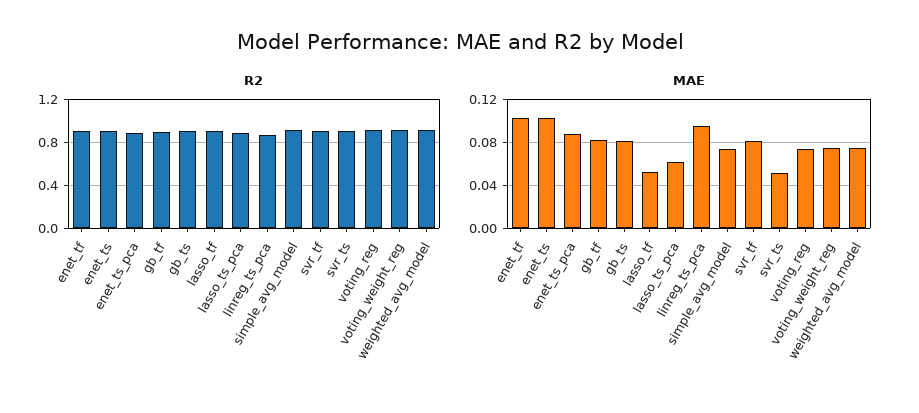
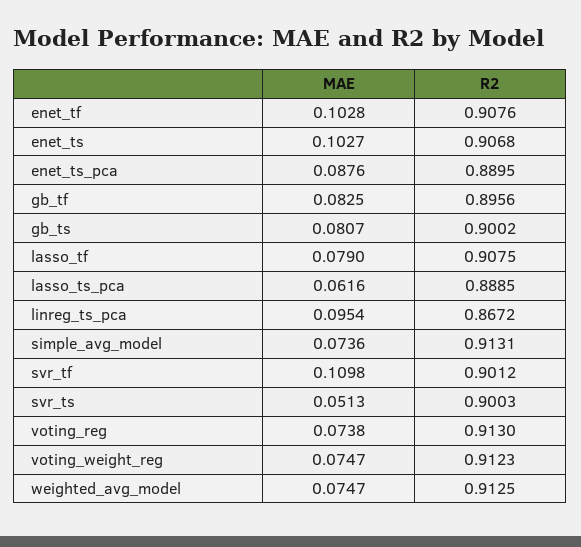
  {
    "R2": {
      "enet_tf": 0.9076,
      "enet_ts": 0.9068,
      "enet_ts_pca": 0.8895,
      "gb_tf": 0.8956,
      "gb_ts": 0.9002,
      "lasso_tf": 0.9075,
      "lasso_ts_pca": 0.8885,
      "linreg_ts_pca": 0.8672,
      "simple_avg_model": 0.9131,
      "svr_tf": 0.9012,
      "svr_ts": 0.9003,
      "voting_reg": 0.913,
      "voting_weight_reg": 0.9123,
      "weighted_avg_model": 0.9125
    },
    "MAE": {
      "enet_tf": 0.1028,
      "enet_ts": 0.1027,
      "enet_ts_pca": 0.0876,
      "gb_tf": 0.0825,
      "gb_ts": 0.0807,
-     "lasso_tf": 0.05,
+     "lasso_tf": 0.079,
      "lasso_ts_pca": 0.0616,
      "linreg_ts_pca": 0.0954,
      "simple_avg_model": 0.0736,
-     "svr_tf": 0.08,
+     "svr_tf": 0.1098,
      "svr_ts": 0.0513,
      "voting_reg": 0.0738,
      "voting_weight_reg": 0.0747,
      "weighted_avg_model": 0.0747
    }
  }

